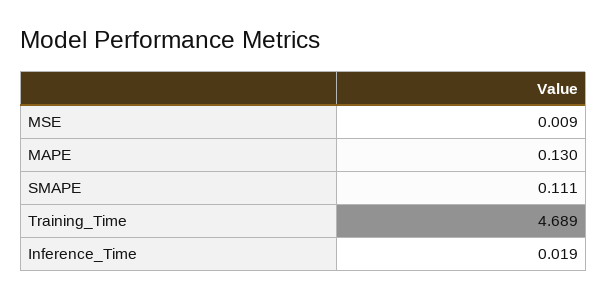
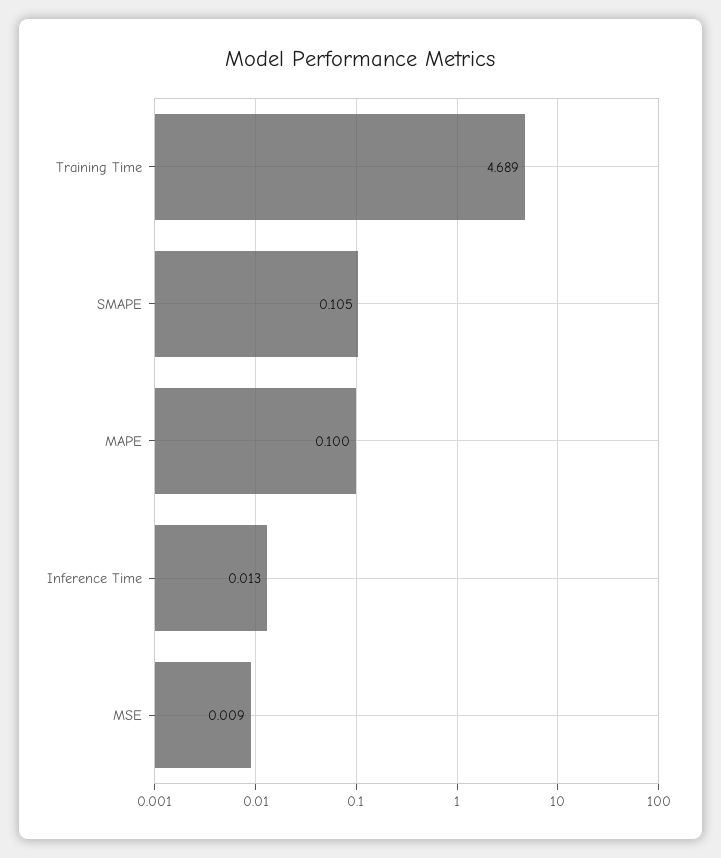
  {
    "MSE": 0.009,
-   "MAPE": 0.13,
+   "MAPE": 0.1,
-   "SMAPE": 0.111,
+   "SMAPE": 0.105,
    "Training_Time": 4.689,
-   "Inference_Time": 0.019
+   "Inference_Time": 0.013
  }

